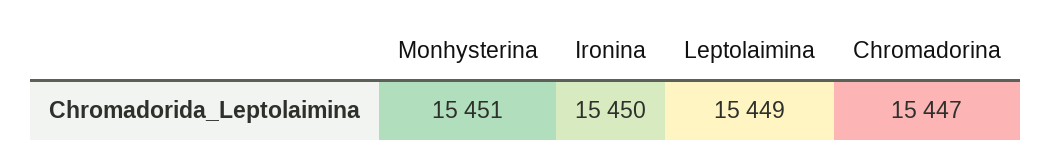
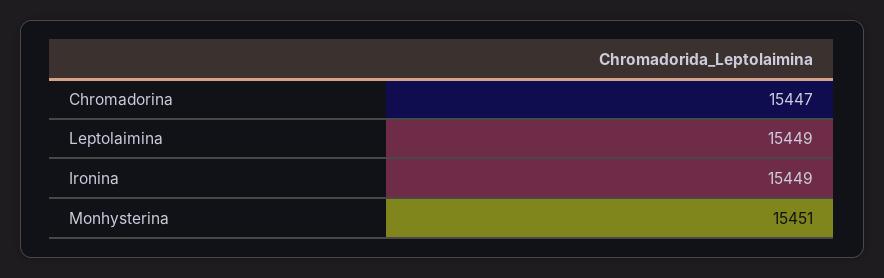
  {
    "Monhysterina": 15451,
-   "Ironina": 15450,
+   "Ironina": 15449,
    "Leptolaimina": 15449,
    "Chromadorina": 15447
  }

